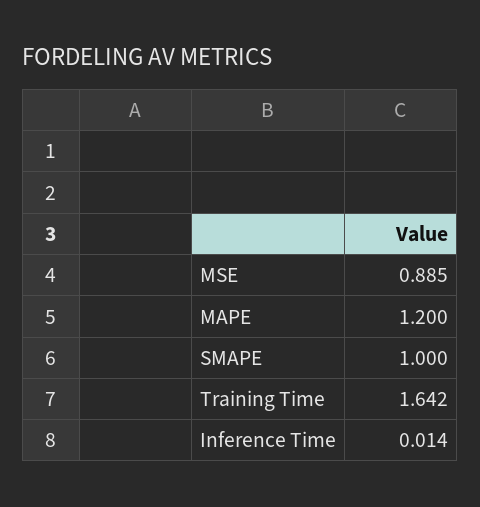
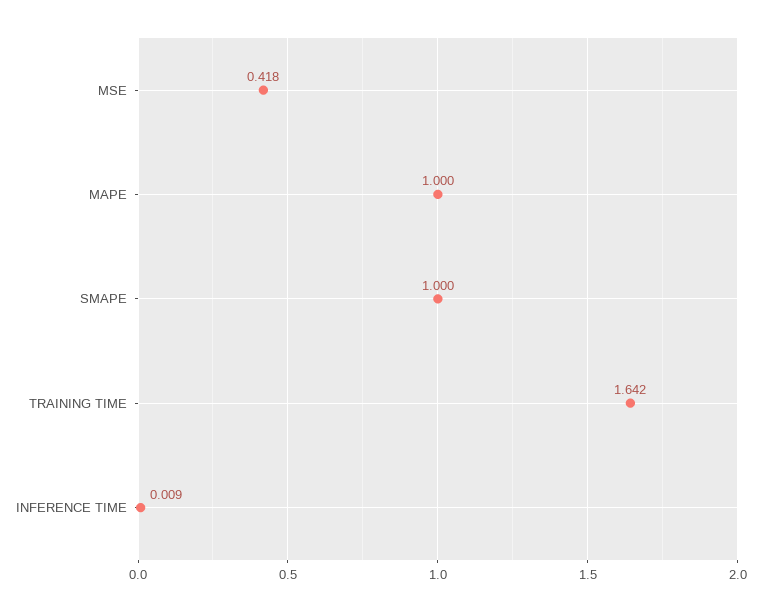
  {
-   "MSE": 0.885,
+   "MSE": 0.418,
-   "MAPE": 1.2,
+   "MAPE": 1,
    "SMAPE": 1,
    "Training Time": 1.642,
-   "Inference Time": 0.014
+   "Inference Time": 0.009
  }

